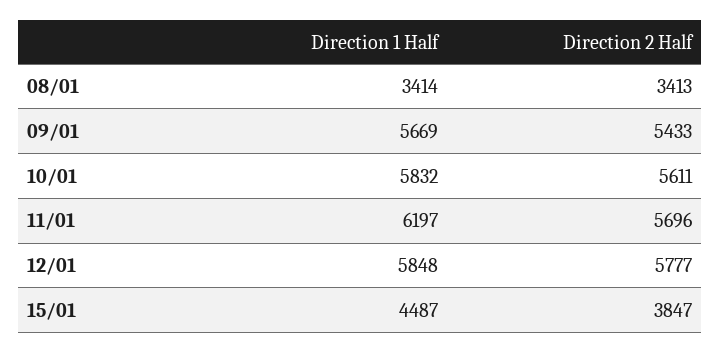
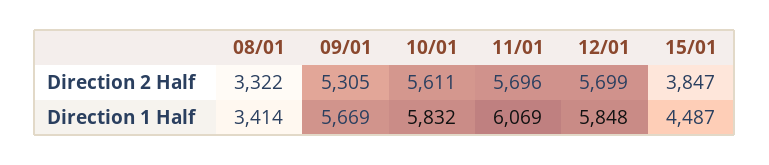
  {
    "Direction 1 Half": {
      "08/01": 3414,
      "09/01": 5669,
      "10/01": 5832,
-     "11/01": 6197,
+     "11/01": 6069,
      "12/01": 5848,
      "15/01": 4487
    },
    "Direction 2 Half": {
-     "08/01": 3413,
+     "08/01": 3322,
-     "09/01": 5433,
+     "09/01": 5305,
      "10/01": 5611,
      "11/01": 5696,
-     "12/01": 5777,
+     "12/01": 5699,
      "15/01": 3847
    }
  }

